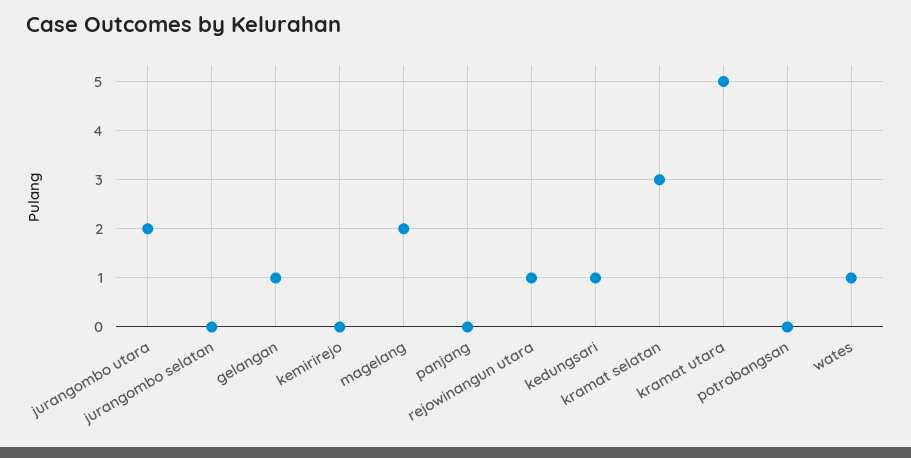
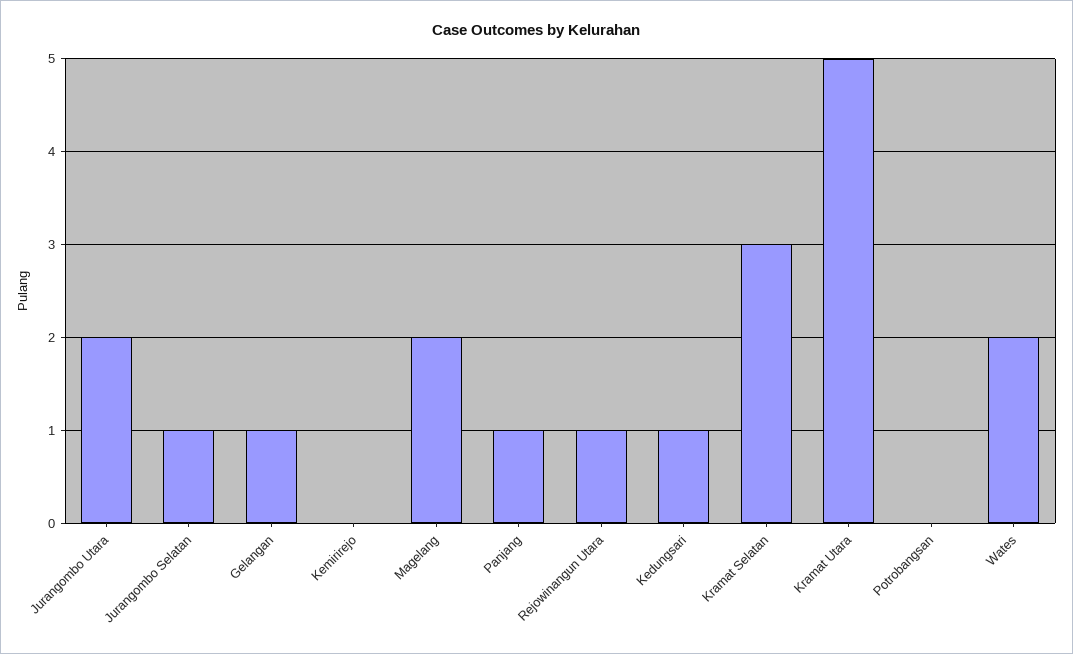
  {
    "jurangombo utara": 2,
-   "jurangombo selatan": 0,
+   "jurangombo selatan": 1,
    "gelangan": 1,
    "kemirirejo": 0,
    "magelang": 2,
-   "panjang": 0,
+   "panjang": 1,
    "rejowinangun utara": 1,
    "kedungsari": 1,
    "kramat selatan": 3,
    "kramat utara": 5,
    "potrobangsan": 0,
-   "wates": 1
+   "wates": 2
  }

